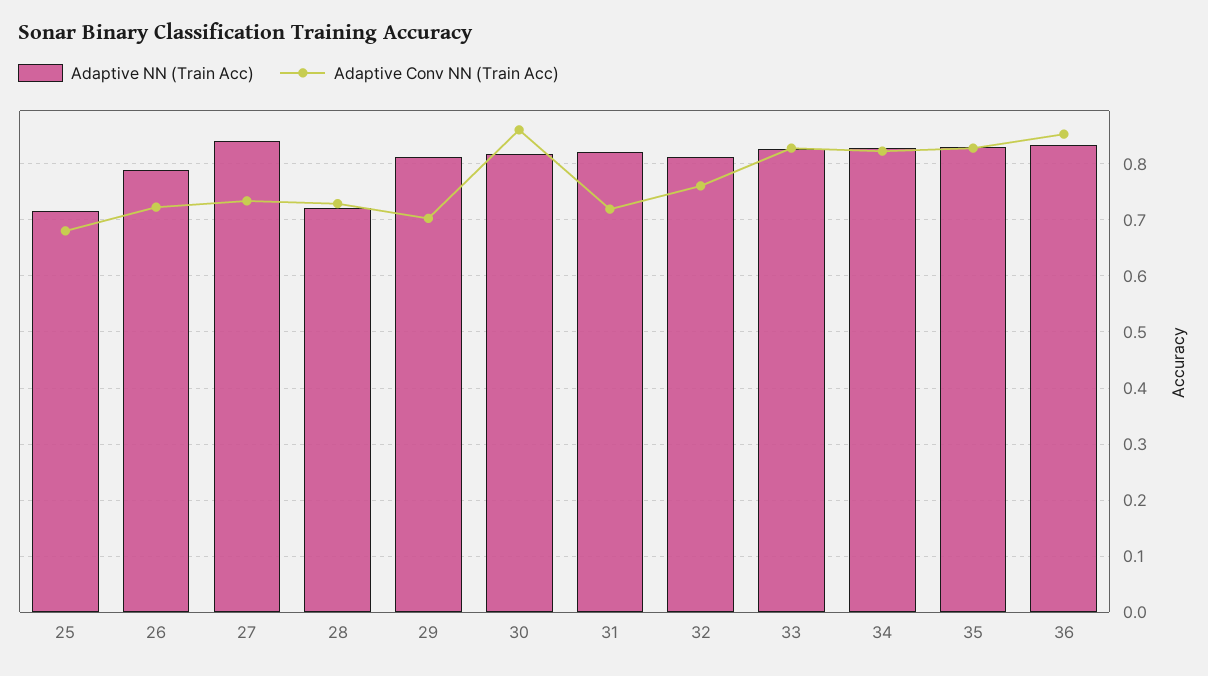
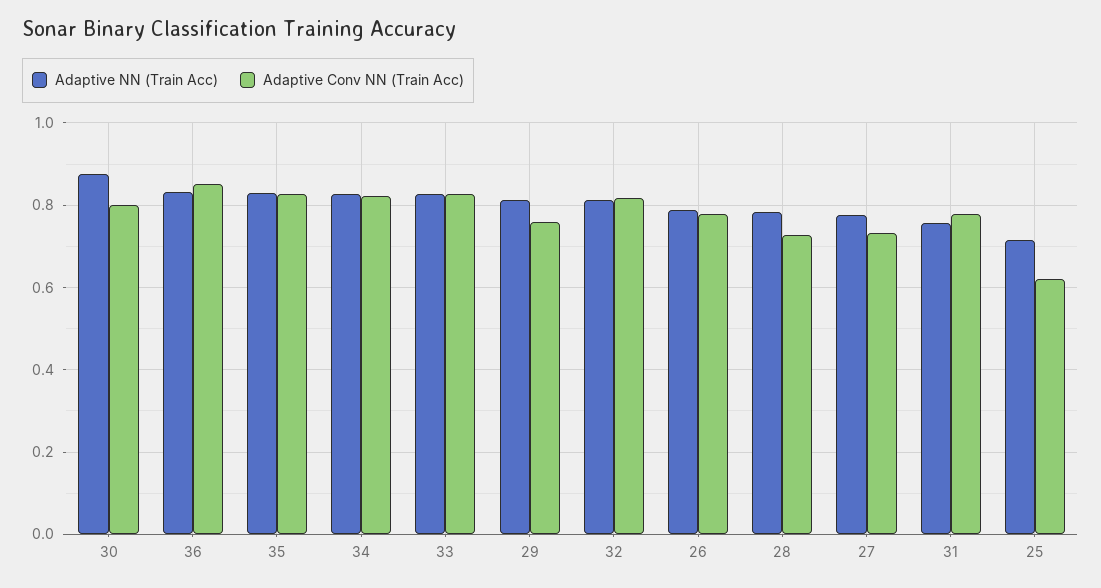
  {
    "Adaptive NN (Train Acc)": {
      "25": 0.72,
      "26": 0.78,
-     "27": 0.84,
+     "27": 0.78,
-     "28": 0.72,
+     "28": 0.78,
      "29": 0.82,
-     "30": 0.82,
+     "30": 0.88,
-     "31": 0.82,
+     "31": 0.76,
      "32": 0.82,
      "33": 0.82,
      "34": 0.82,
      "35": 0.84,
      "36": 0.84
    },
    "Adaptive Conv NN (Train Acc)": {
-     "25": 0.68,
+     "25": 0.62,
-     "26": 0.72,
+     "26": 0.78,
      "27": 0.74,
      "28": 0.72,
-     "29": 0.7,
+     "29": 0.76,
-     "30": 0.86,
+     "30": 0.8,
-     "31": 0.72,
+     "31": 0.78,
-     "32": 0.76,
+     "32": 0.82,
      "33": 0.82,
      "34": 0.82,
      "35": 0.82,
      "36": 0.86
    }
  }

